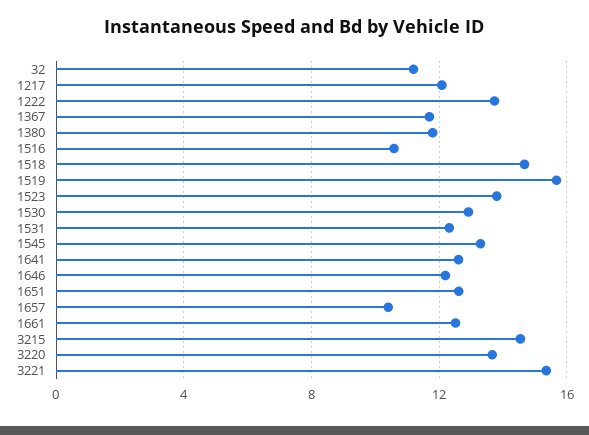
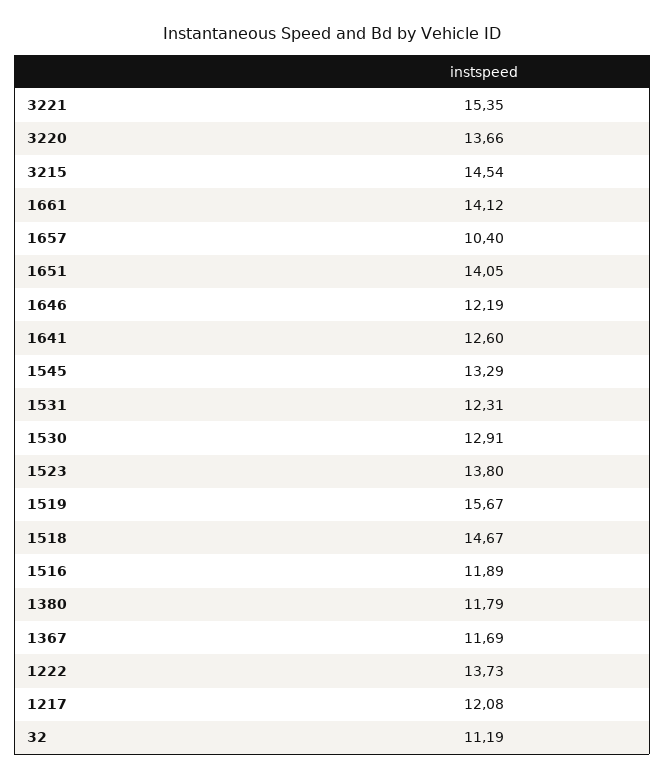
  {
    "32": 11.19,
    "1217": 12.08,
    "1222": 13.73,
    "1367": 11.69,
    "1380": 11.79,
-   "1516": 10.5,
+   "1516": 11.89,
    "1518": 14.67,
    "1519": 15.67,
    "1523": 13.8,
    "1530": 12.91,
    "1531": 12.31,
    "1545": 13.29,
    "1641": 12.6,
    "1646": 12.19,
-   "1651": 12.5,
+   "1651": 14.05,
    "1657": 10.4,
-   "1661": 12.5,
+   "1661": 14.12,
    "3215": 14.54,
    "3220": 13.66,
    "3221": 15.35
  }

